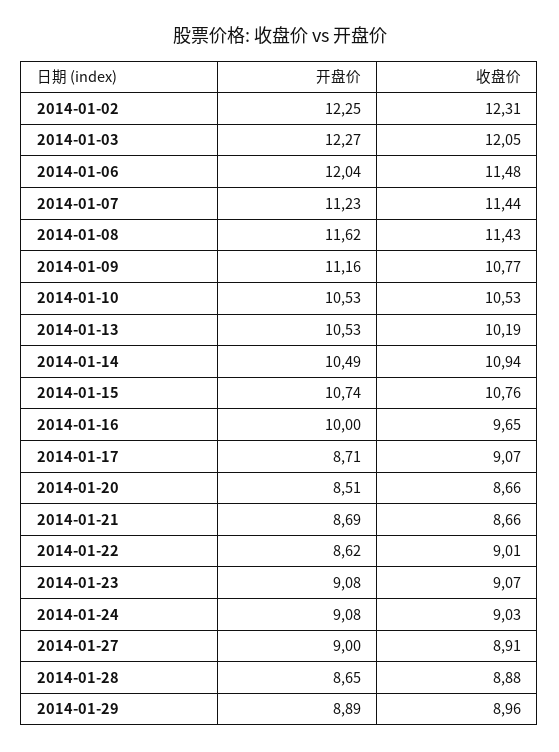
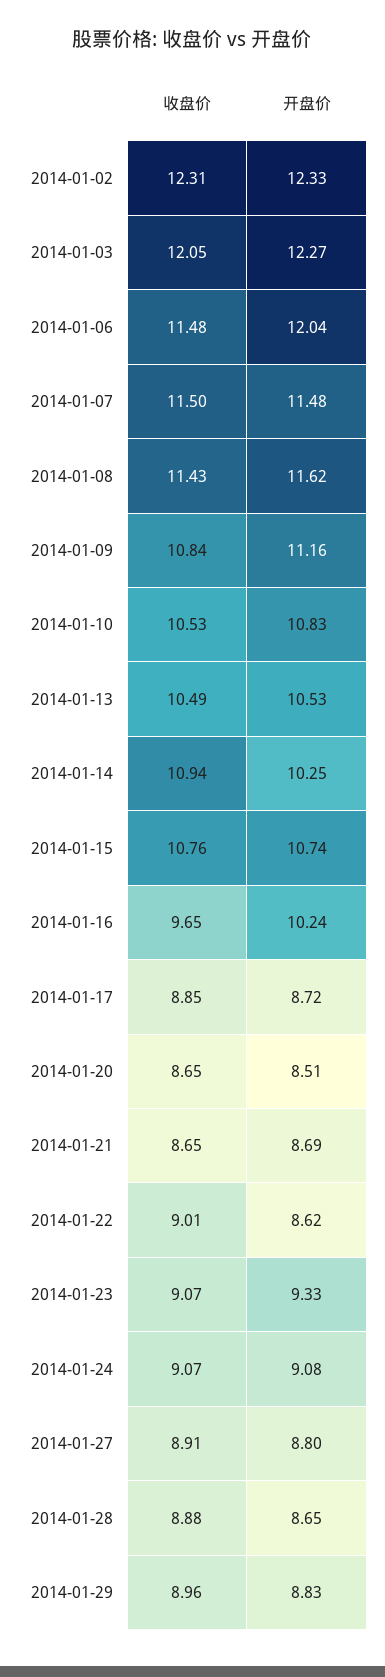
  {
    "开盘价": {
-     "2014-01-02": 12.25,
+     "2014-01-02": 12.33,
      "2014-01-03": 12.27,
      "2014-01-06": 12.04,
-     "2014-01-07": 11.23,
+     "2014-01-07": 11.48,
      "2014-01-08": 11.62,
      "2014-01-09": 11.16,
-     "2014-01-10": 10.53,
+     "2014-01-10": 10.83,
      "2014-01-13": 10.53,
-     "2014-01-14": 10.49,
+     "2014-01-14": 10.25,
      "2014-01-15": 10.74,
-     "2014-01-16": 10,
+     "2014-01-16": 10.24,
-     "2014-01-17": 8.71,
+     "2014-01-17": 8.72,
      "2014-01-20": 8.51,
      "2014-01-21": 8.69,
      "2014-01-22": 8.62,
-     "2014-01-23": 9.08,
+     "2014-01-23": 9.33,
      "2014-01-24": 9.08,
-     "2014-01-27": 9,
+     "2014-01-27": 8.8,
      "2014-01-28": 8.65,
-     "2014-01-29": 8.89
+     "2014-01-29": 8.83
    },
    "收盘价": {
      "2014-01-02": 12.31,
      "2014-01-03": 12.05,
      "2014-01-06": 11.48,
-     "2014-01-07": 11.44,
+     "2014-01-07": 11.5,
      "2014-01-08": 11.43,
-     "2014-01-09": 10.77,
+     "2014-01-09": 10.84,
      "2014-01-10": 10.53,
-     "2014-01-13": 10.19,
+     "2014-01-13": 10.49,
      "2014-01-14": 10.94,
      "2014-01-15": 10.76,
      "2014-01-16": 9.65,
-     "2014-01-17": 9.07,
+     "2014-01-17": 8.85,
-     "2014-01-20": 8.66,
+     "2014-01-20": 8.65,
-     "2014-01-21": 8.66,
+     "2014-01-21": 8.65,
      "2014-01-22": 9.01,
      "2014-01-23": 9.07,
-     "2014-01-24": 9.03,
+     "2014-01-24": 9.07,
      "2014-01-27": 8.91,
      "2014-01-28": 8.88,
      "2014-01-29": 8.96
    }
  }

